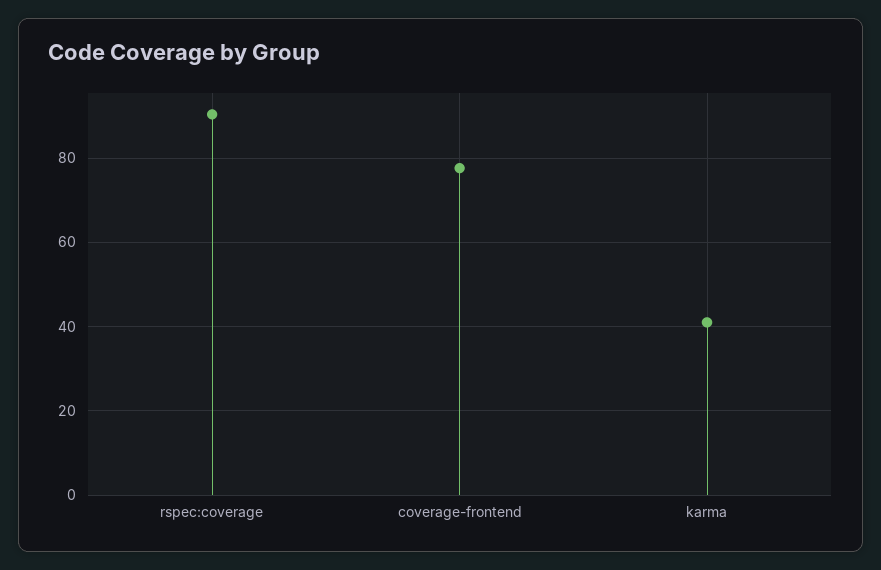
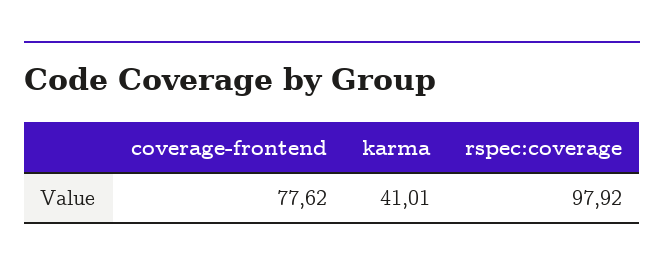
  {
-   "rspec:coverage": 90,
+   "rspec:coverage": 97.92,
    "coverage-frontend": 77.62,
    "karma": 41.01
  }

